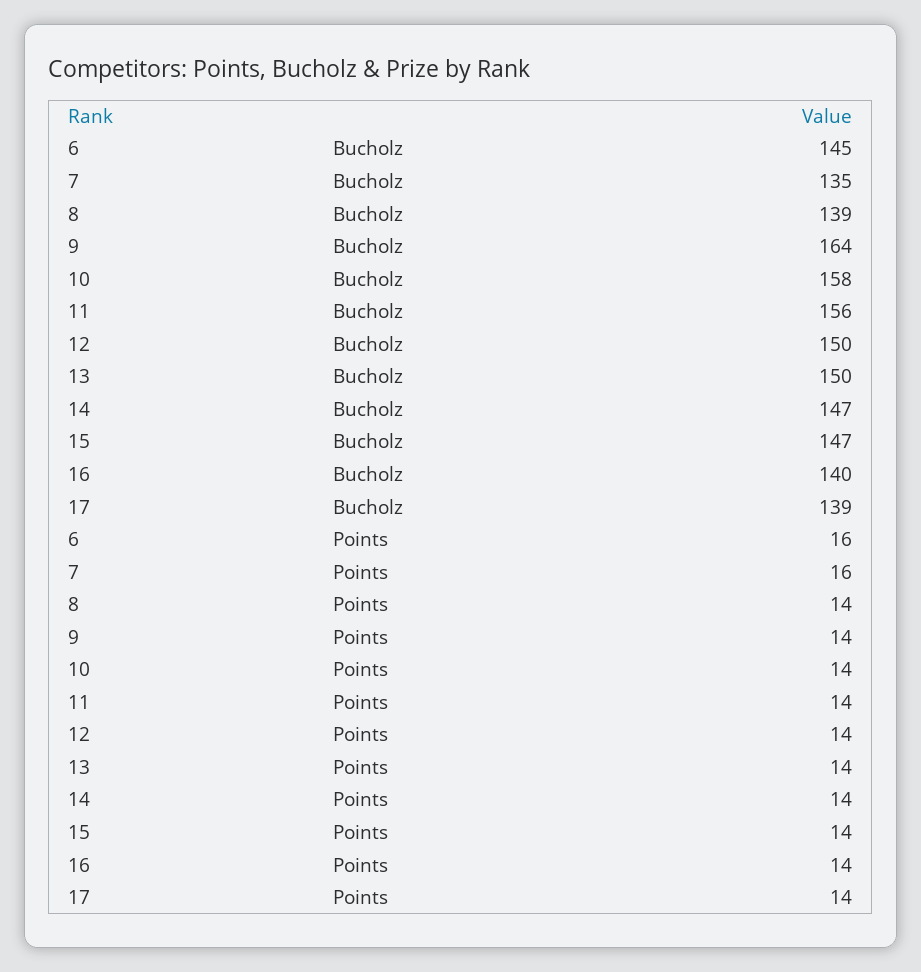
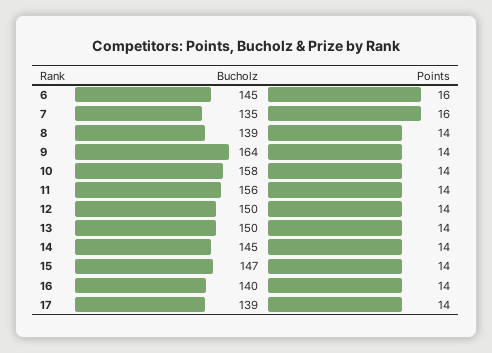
  {
    "6": {
      "Bucholz": 145,
      "Points": 16
    },
    "7": {
      "Bucholz": 135,
      "Points": 16
    },
    "8": {
      "Bucholz": 139,
      "Points": 14
    },
    "9": {
      "Bucholz": 164,
      "Points": 14
    },
    "10": {
      "Bucholz": 158,
      "Points": 14
    },
    "11": {
      "Bucholz": 156,
      "Points": 14
    },
    "12": {
      "Bucholz": 150,
      "Points": 14
    },
    "13": {
      "Bucholz": 150,
      "Points": 14
    },
    "14": {
-     "Bucholz": 147,
+     "Bucholz": 145,
      "Points": 14
    },
    "15": {
      "Bucholz": 147,
      "Points": 14
    },
    "16": {
      "Bucholz": 140,
      "Points": 14
    },
    "17": {
      "Bucholz": 139,
      "Points": 14
    }
  }

